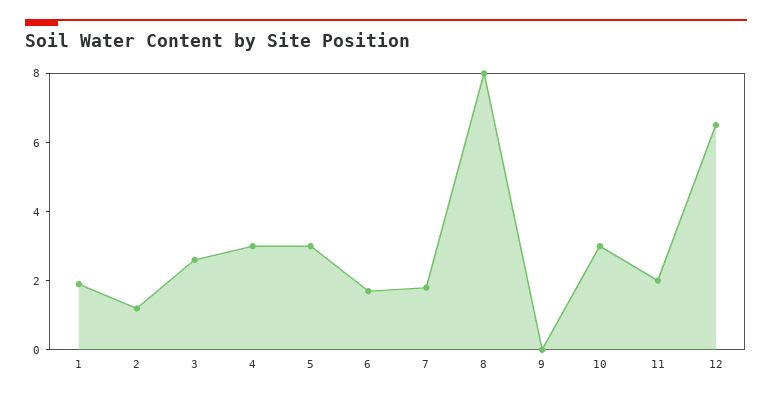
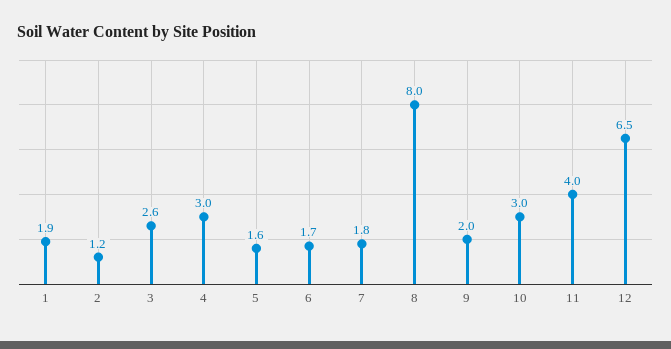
  {
    "1": 1.9,
    "2": 1.2,
    "3": 2.6,
    "4": 3,
-   "5": 3,
+   "5": 1.6,
    "6": 1.7,
    "7": 1.8,
    "8": 8,
-   "9": 0,
+   "9": 2,
    "10": 3,
-   "11": 2,
+   "11": 4,
    "12": 6.5
  }

